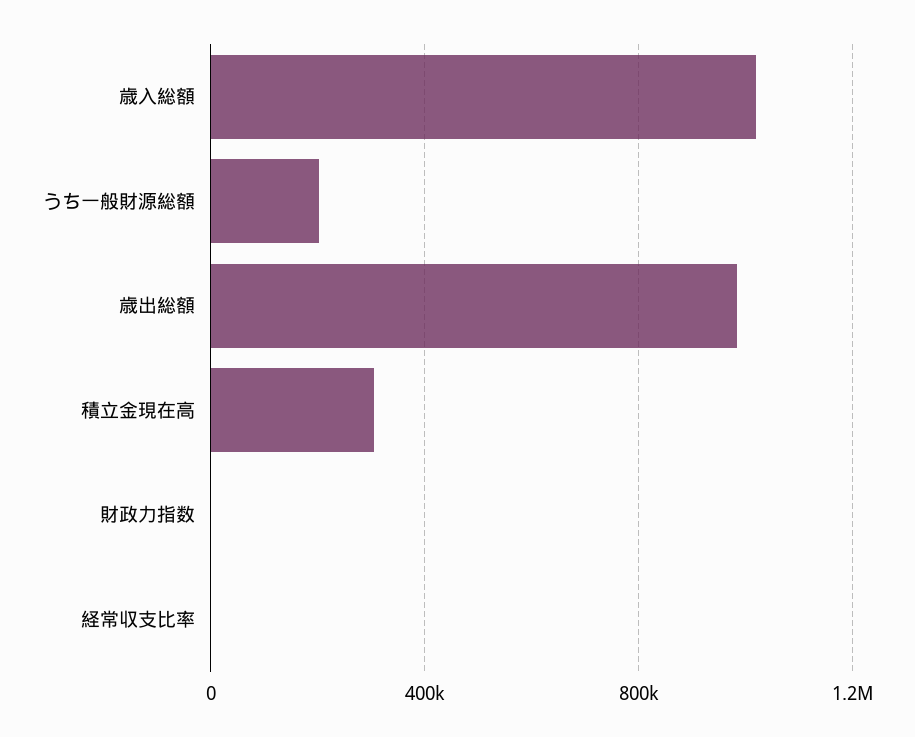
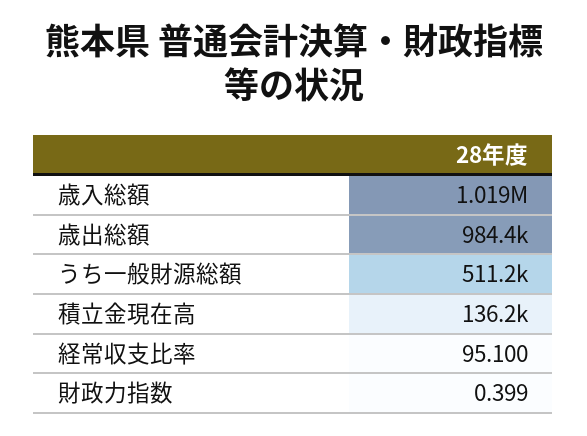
  {
    "歳入総額": 1019000,
-   "うち一般財源総額": 200000,
+   "うち一般財源総額": 511200,
    "歳出総額": 984400,
-   "積立金現在高": 300000,
+   "積立金現在高": 136200,
    "財政力指数": 0.399,
    "経常収支比率": 95.1
  }

